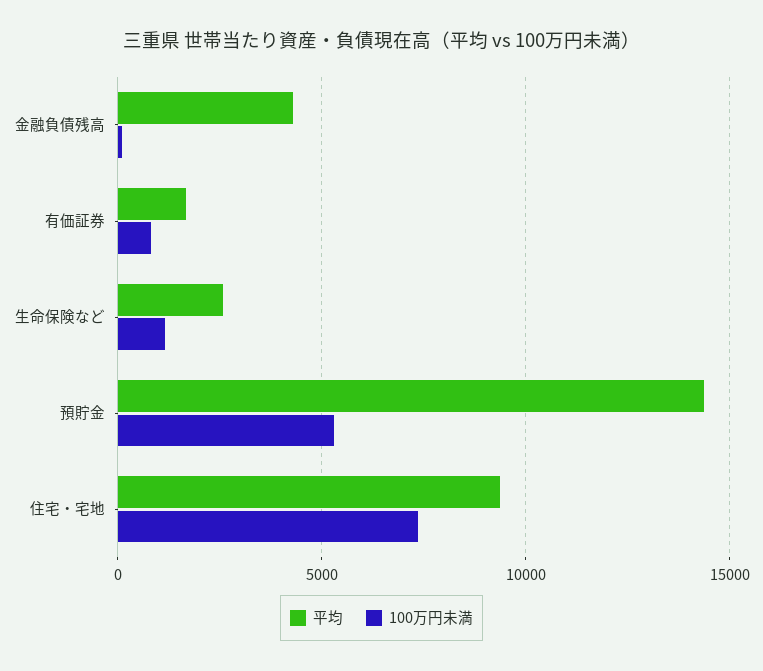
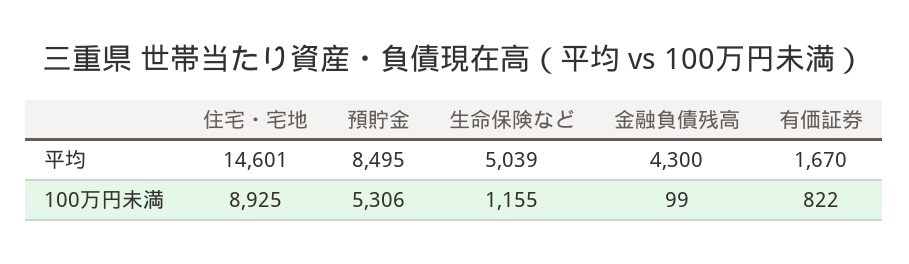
  {
    "平均": {
      "金融負債残高": 4300,
      "有価証券": 1670,
-     "生命保険など": 2500,
+     "生命保険など": 5039,
-     "預貯金": 14500,
+     "預貯金": 8495,
-     "住宅・宅地": 9500
+     "住宅・宅地": 14601
    },
    "100万円未満": {
      "金融負債残高": 99,
      "有価証券": 822,
      "生命保険など": 1155,
      "預貯金": 5306,
-     "住宅・宅地": 7500
+     "住宅・宅地": 8925
    }
  }

